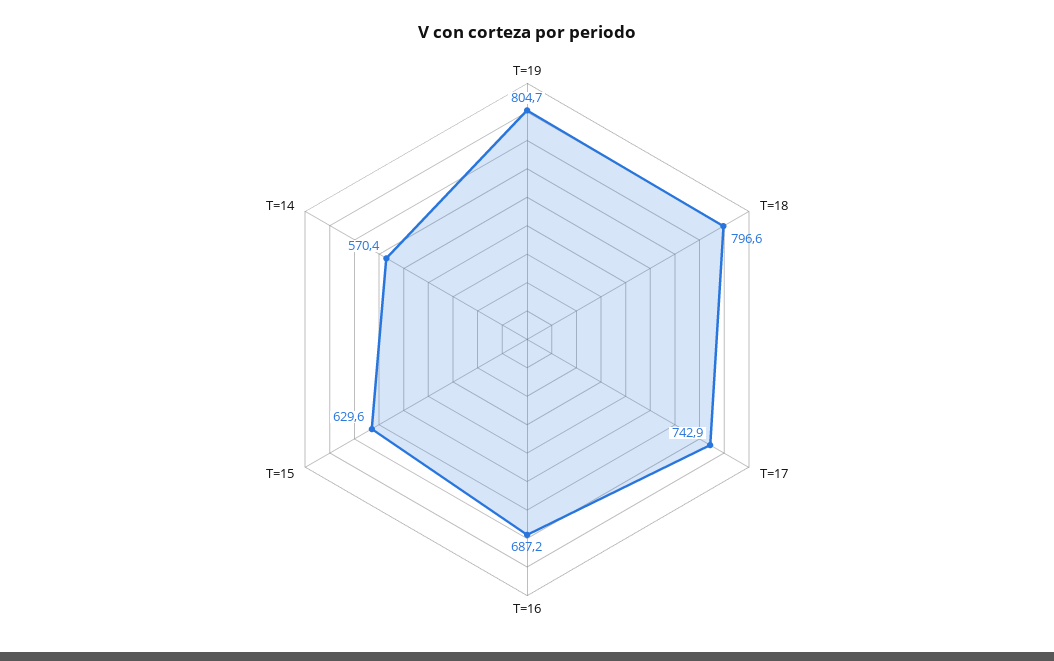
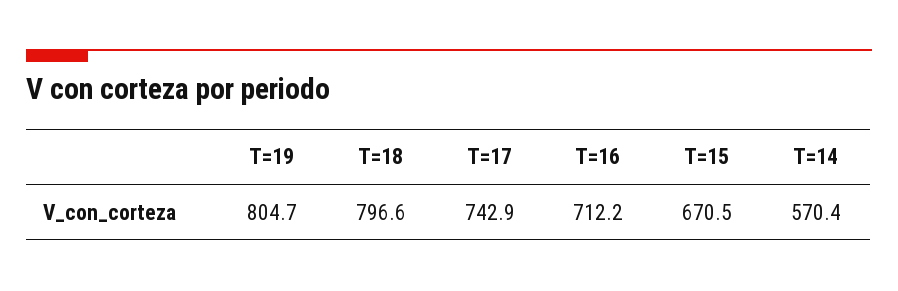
  {
    "T=19": 804.7,
    "T=18": 796.6,
    "T=17": 742.9,
-   "T=16": 687.2,
+   "T=16": 712.2,
-   "T=15": 629.6,
+   "T=15": 670.5,
    "T=14": 570.4
  }

